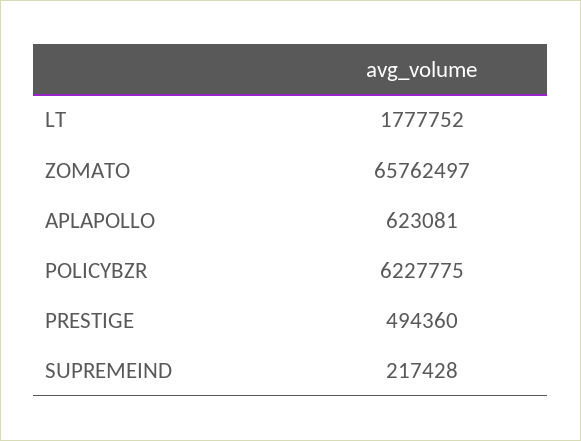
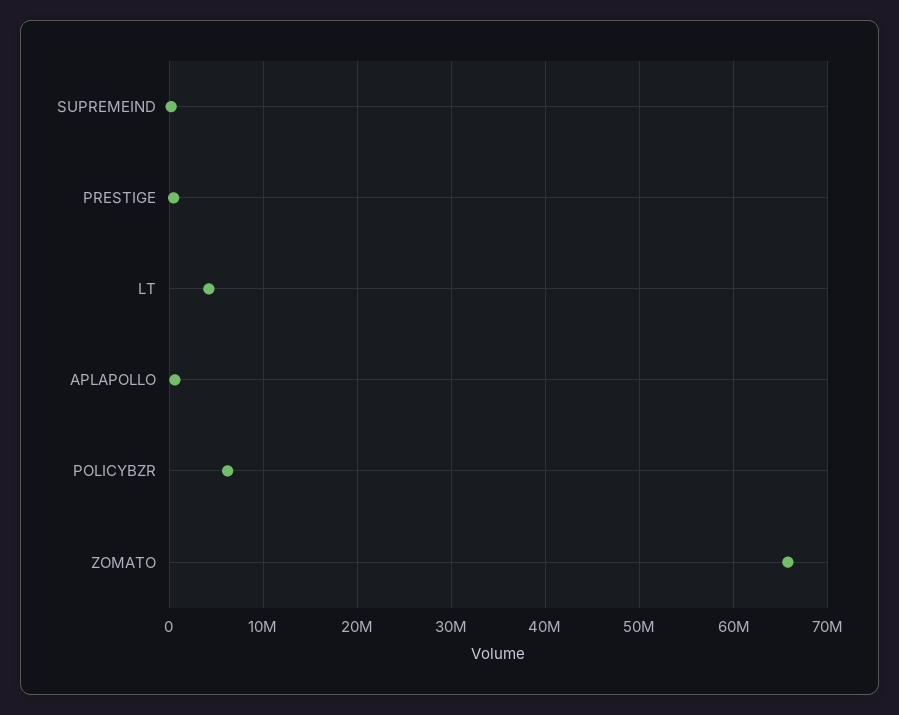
  {
-   "LT": 1777752,
+   "LT": 4000000,
    "ZOMATO": 65762497,
    "APLAPOLLO": 623081,
    "POLICYBZR": 6227775,
    "PRESTIGE": 494360,
    "SUPREMEIND": 217428
  }

